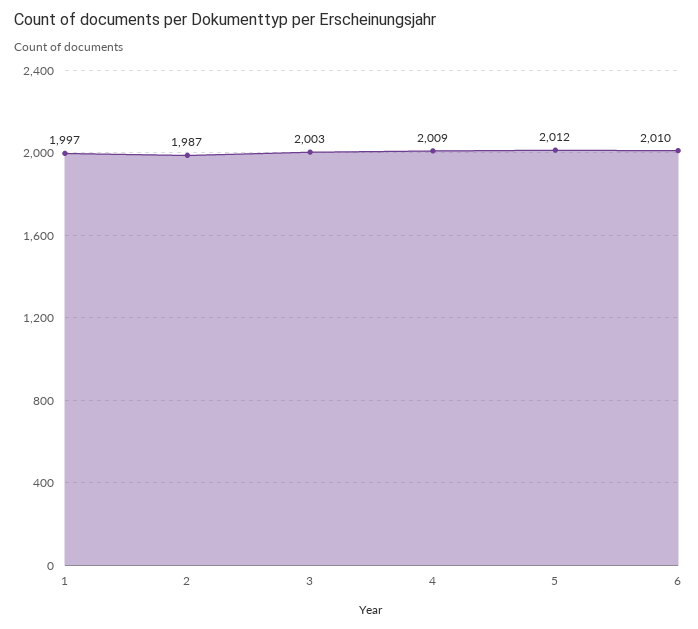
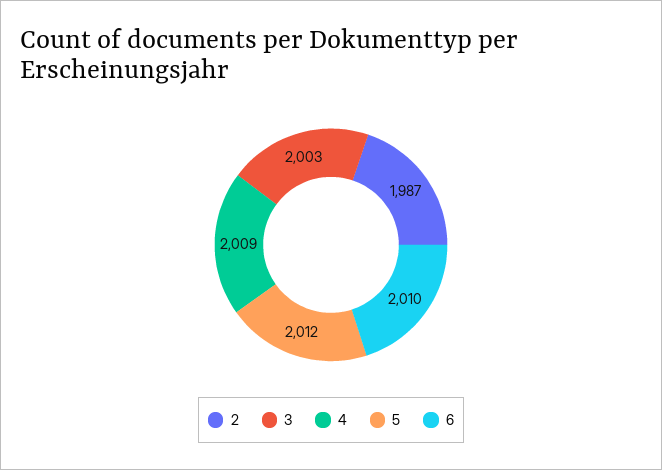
  {
-   "1": 1997,
    "2": 1987,
    "3": 2003,
    "4": 2009,
    "5": 2012,
    "6": 2010
  }

